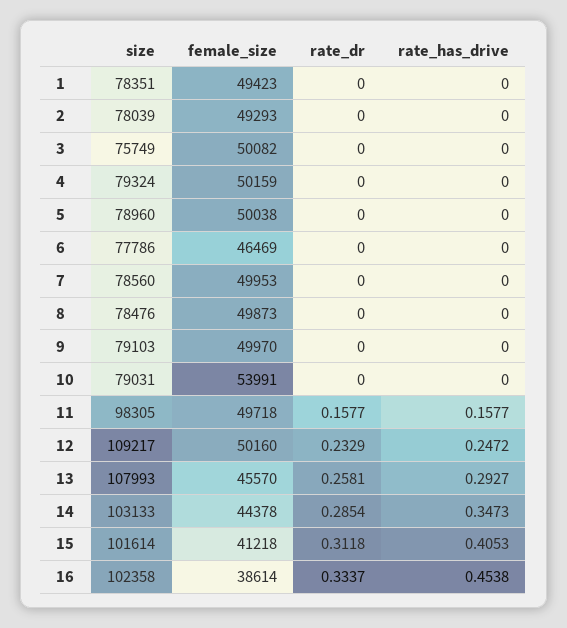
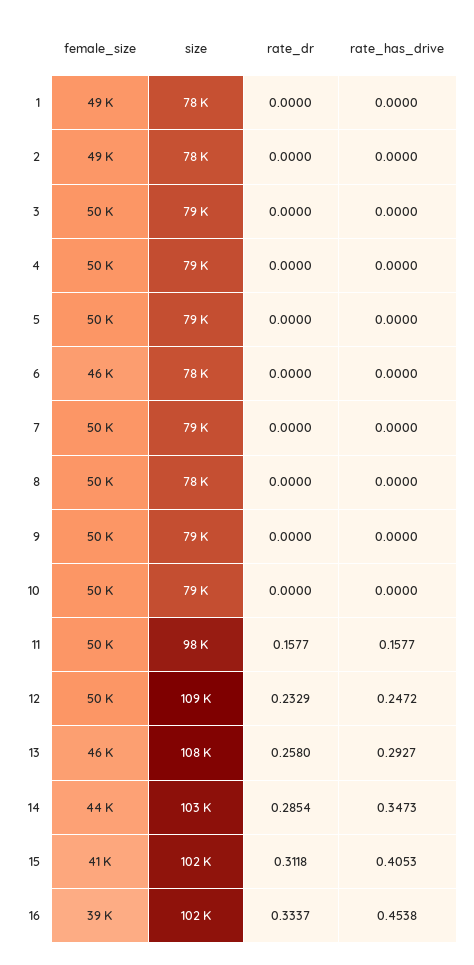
  {
    "size": {
      "1": 78351,
      "2": 78039,
-     "3": 75749,
+     "3": 79000,
      "4": 79324,
      "5": 78960,
      "6": 77786,
      "7": 78560,
      "8": 78476,
      "9": 79103,
      "10": 79031,
      "11": 98305,
      "12": 109217,
      "13": 107993,
      "14": 103133,
      "15": 101614,
      "16": 102358
    },
    "female_size": {
      "1": 49423,
      "2": 49293,
      "3": 50082,
      "4": 50159,
      "5": 50038,
      "6": 46469,
      "7": 49953,
      "8": 49873,
      "9": 49970,
-     "10": 53991,
+     "10": 50000,
      "11": 49718,
      "12": 50160,
      "13": 45570,
      "14": 44378,
      "15": 41218,
      "16": 38614
    },
    "rate_dr": {
      "1": 0,
      "2": 0,
      "3": 0,
      "4": 0,
      "5": 0,
      "6": 0,
      "7": 0,
      "8": 0,
      "9": 0,
      "10": 0,
      "11": 0.1577,
      "12": 0.2329,
-     "13": 0.2581,
+     "13": 0.258,
      "14": 0.2854,
      "15": 0.3118,
      "16": 0.3337
    },
    "rate_has_drive": {
      "1": 0,
      "2": 0,
      "3": 0,
      "4": 0,
      "5": 0,
      "6": 0,
      "7": 0,
      "8": 0,
      "9": 0,
      "10": 0,
      "11": 0.1577,
      "12": 0.2472,
      "13": 0.2927,
      "14": 0.3473,
      "15": 0.4053,
      "16": 0.4538
    }
  }

